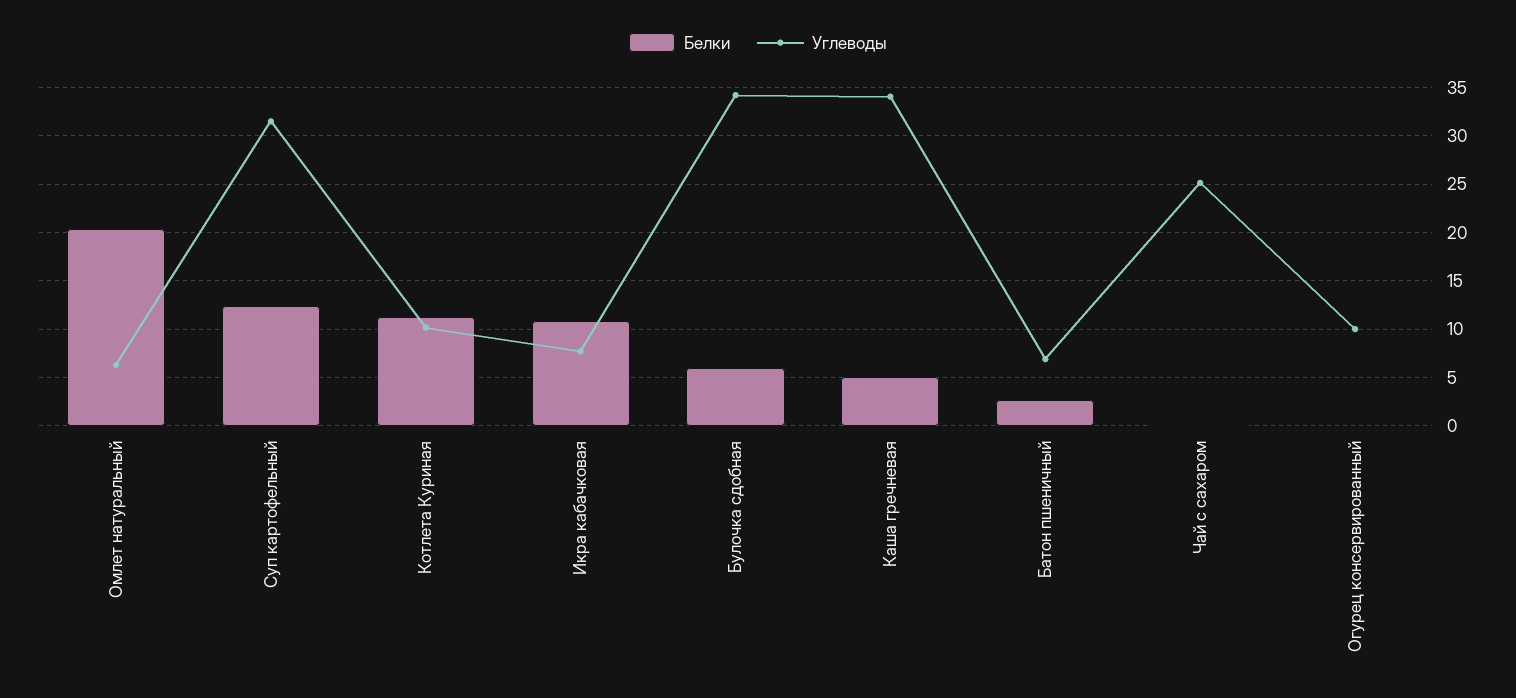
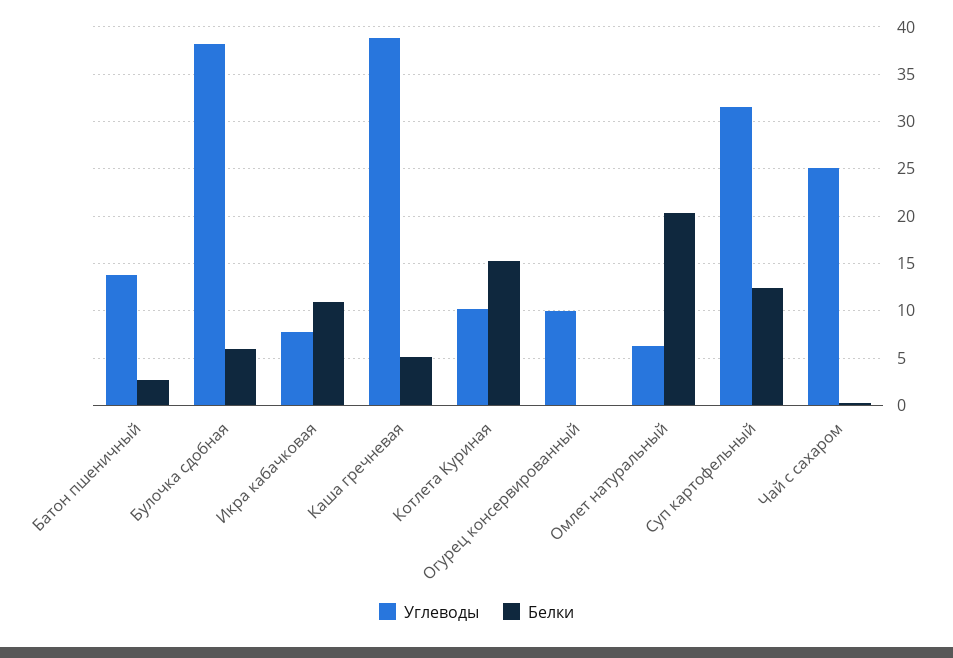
  {
    "Белки": {
      "Омлет натуральный": 20,
      "Суп картофельный": 12,
-     "Котлета Куриная": 11,
+     "Котлета Куриная": 15,
      "Икра кабачковая": 11,
      "Булочка сдобная": 6,
      "Каша гречневая": 5,
      "Батон пшеничный": 3,
      "Чай с сахаром": 0,
      "Огурец консервированный": 0
    },
    "Углеводы": {
      "Омлет натуральный": 6,
      "Суп картофельный": 32,
      "Котлета Куриная": 10,
      "Икра кабачковая": 8,
-     "Булочка сдобная": 34,
+     "Булочка сдобная": 38,
-     "Каша гречневая": 34,
+     "Каша гречневая": 39,
-     "Батон пшеничный": 7,
+     "Батон пшеничный": 14,
      "Чай с сахаром": 25,
      "Огурец консервированный": 10
    }
  }

